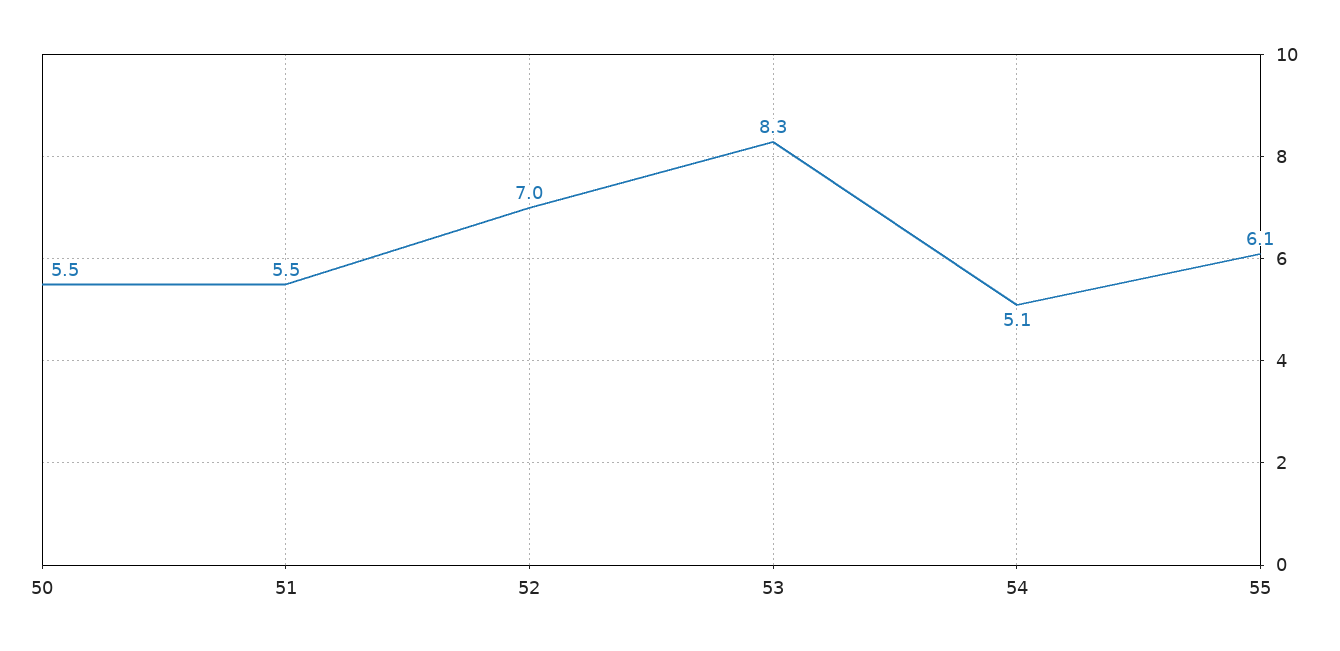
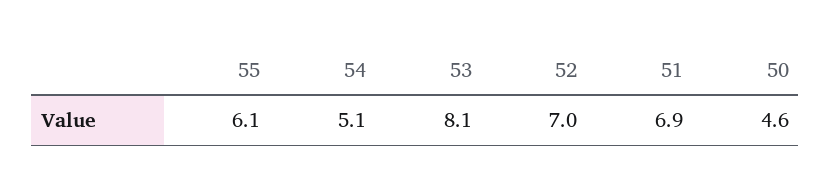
  {
-   "50": 5.5,
+   "50": 4.6,
-   "51": 5.5,
+   "51": 6.9,
    "52": 7,
-   "53": 8.3,
+   "53": 8.1,
    "54": 5.1,
    "55": 6.1
  }

